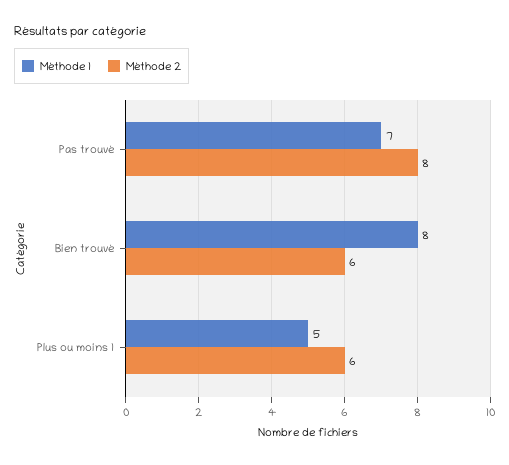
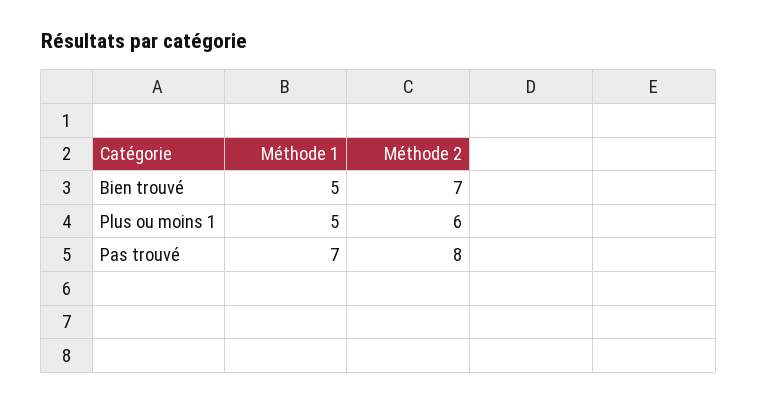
  {
    "Méthode 1": {
      "Pas trouvé": 7,
-     "Bien trouvé": 8,
+     "Bien trouvé": 5,
      "Plus ou moins 1": 5
    },
    "Méthode 2": {
      "Pas trouvé": 8,
-     "Bien trouvé": 6,
+     "Bien trouvé": 7,
      "Plus ou moins 1": 6
    }
  }

